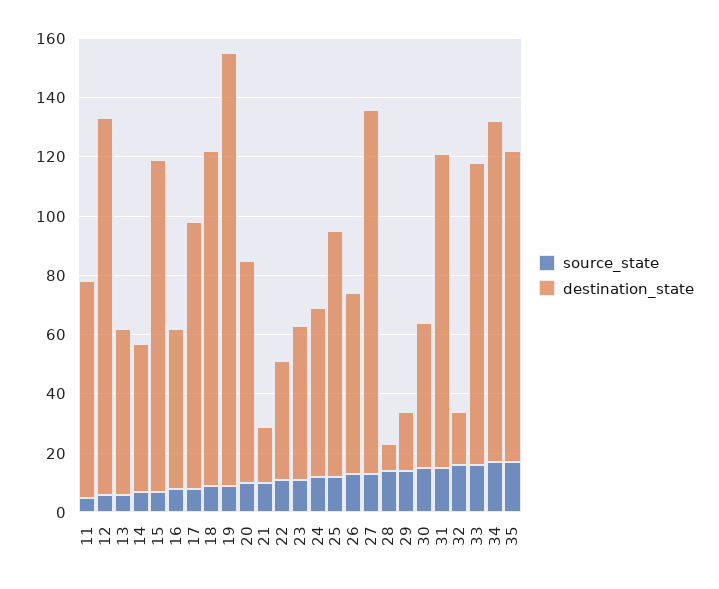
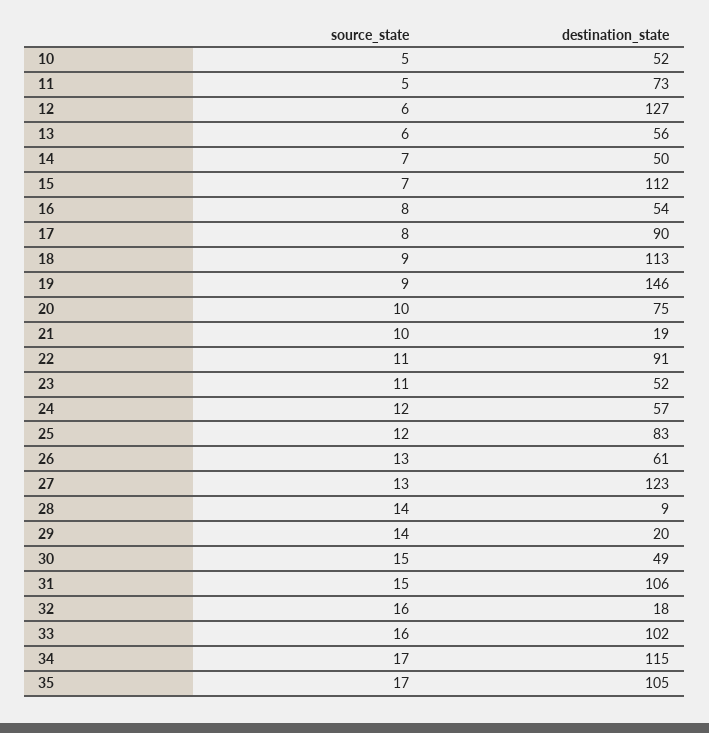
  {
    "source_state": {
      "11": 5,
      "12": 6,
      "13": 6,
      "14": 7,
      "15": 7,
      "16": 8,
      "17": 8,
      "18": 9,
      "19": 9,
      "20": 10,
      "21": 10,
      "22": 11,
      "23": 11,
      "24": 12,
      "25": 12,
      "26": 13,
      "27": 13,
      "28": 14,
      "29": 14,
      "30": 15,
      "31": 15,
      "32": 16,
      "33": 16,
      "34": 17,
-     "35": 17
+     "35": 17,
+     "10": 5
    },
    "destination_state": {
      "11": 73,
      "12": 127,
      "13": 56,
      "14": 50,
      "15": 112,
      "16": 54,
      "17": 90,
      "18": 113,
      "19": 146,
      "20": 75,
      "21": 19,
-     "22": 40,
+     "22": 91,
      "23": 52,
      "24": 57,
      "25": 83,
      "26": 61,
      "27": 123,
      "28": 9,
      "29": 20,
      "30": 49,
      "31": 106,
      "32": 18,
      "33": 102,
      "34": 115,
-     "35": 105
+     "35": 105,
+     "10": 52
    }
  }

